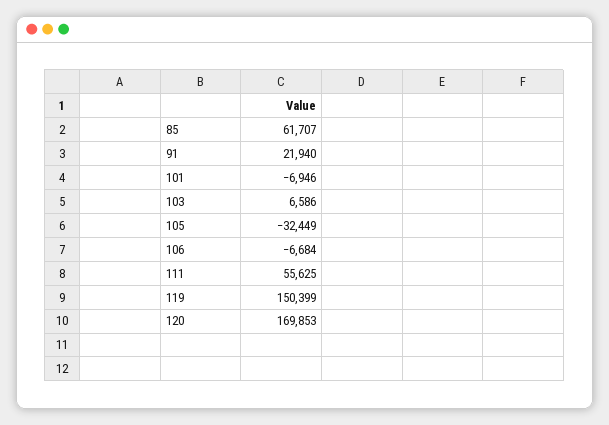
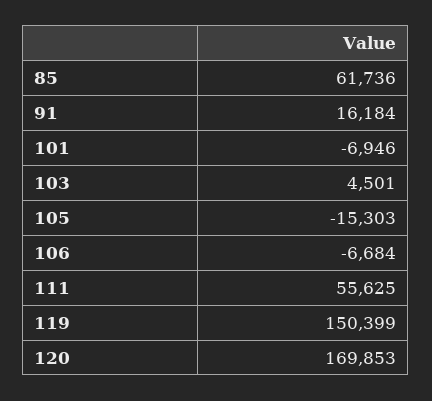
  {
-   "85": 61707,
+   "85": 61736,
-   "91": 21940,
+   "91": 16184,
    "101": -6946,
-   "103": 6586,
+   "103": 4501,
-   "105": -32449,
+   "105": -15303,
    "106": -6684,
    "111": 55625,
    "119": 150399,
    "120": 169853
  }

